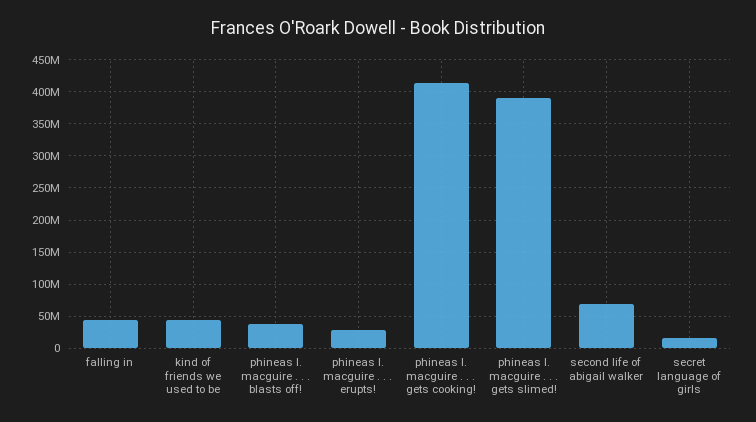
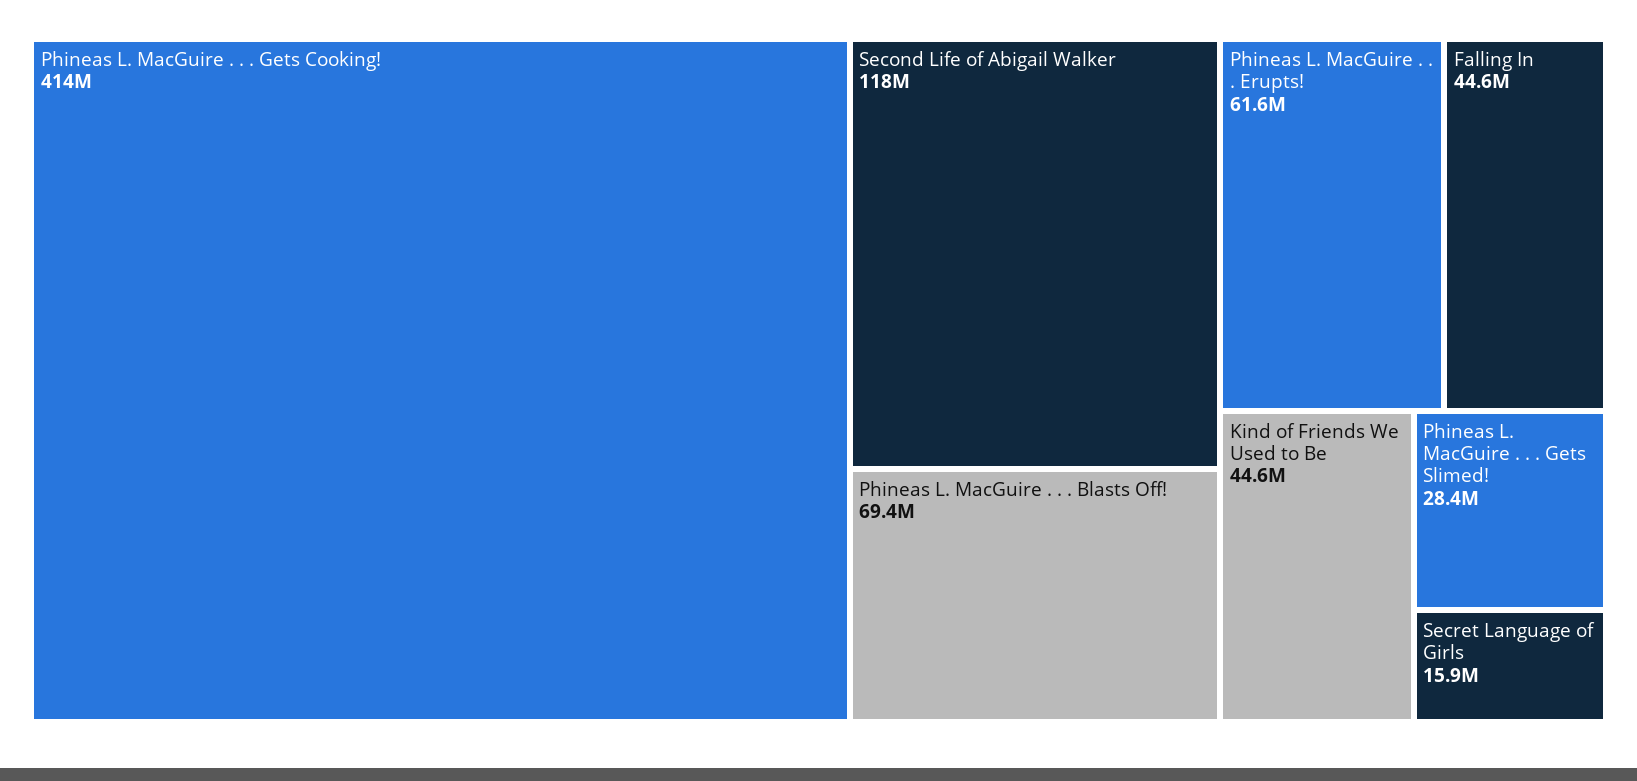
  {
    "falling in": 44600000,
    "kind of friends we used to be": 44600000,
-   "phineas l. macguire . . . blasts off!": 40000000,
+   "phineas l. macguire . . . blasts off!": 69400000,
-   "phineas l. macguire . . . erupts!": 30000000,
+   "phineas l. macguire . . . erupts!": 61600000,
    "phineas l. macguire . . . gets cooking!": 414000000,
-   "phineas l. macguire . . . gets slimed!": 390000000,
+   "phineas l. macguire . . . gets slimed!": 28400000,
-   "second life of abigail walker": 70000000,
+   "second life of abigail walker": 118000000,
    "secret language of girls": 15900000
  }

